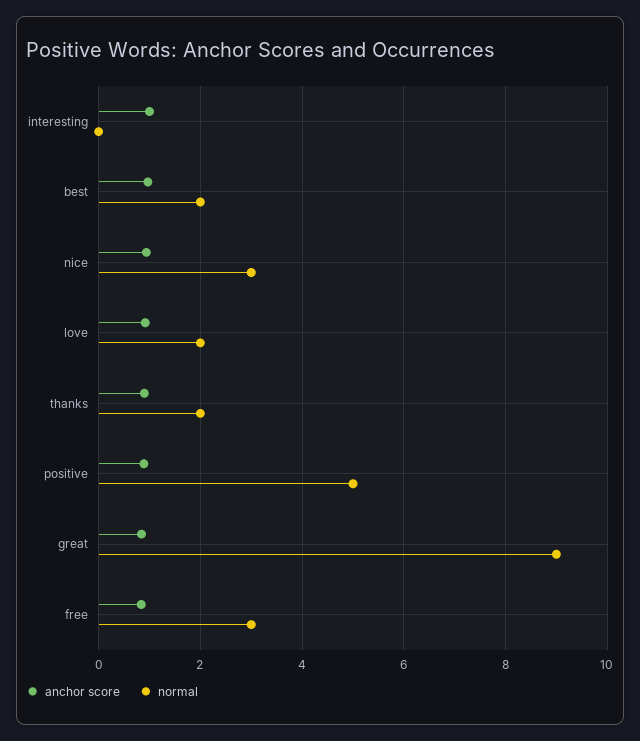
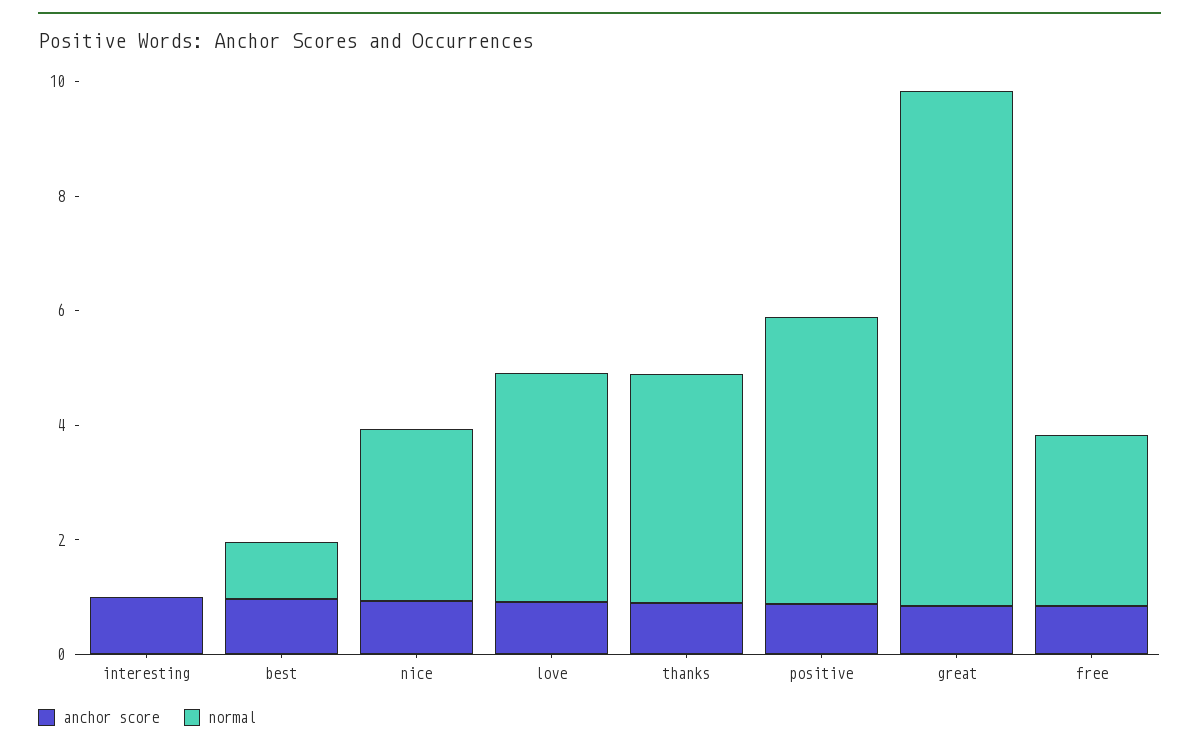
  {
    "anchor score": {
      "interesting": 1,
      "best": 1,
      "nice": 1,
      "love": 1,
      "thanks": 1,
      "positive": 0.8,
      "great": 0.8,
      "free": 0.8
    },
    "normal": {
      "interesting": 0,
-     "best": 2,
+     "best": 1,
      "nice": 3,
-     "love": 2,
+     "love": 4,
-     "thanks": 2,
+     "thanks": 4,
      "positive": 5,
      "great": 9,
      "free": 3
    }
  }

